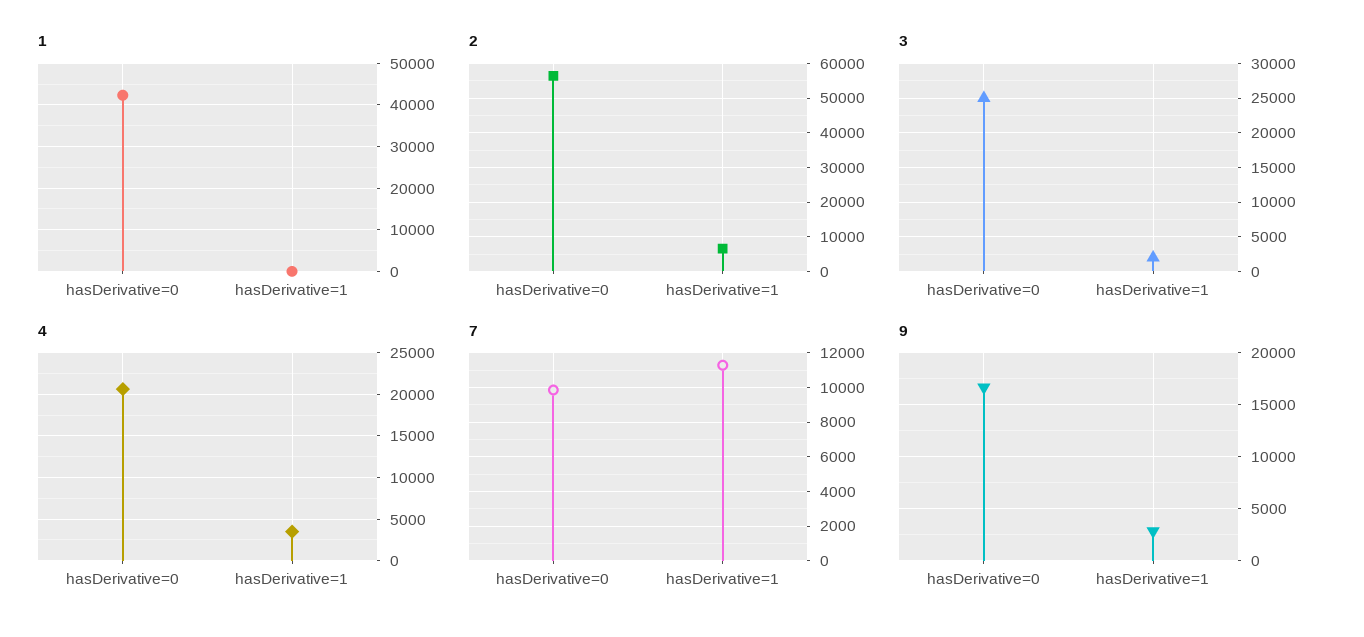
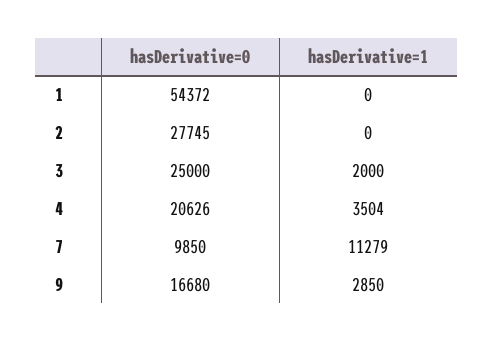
  {
    "1": {
-     "hasDerivative=0": 42000,
+     "hasDerivative=0": 54372,
      "hasDerivative=1": 0
    },
    "2": {
-     "hasDerivative=0": 56000,
+     "hasDerivative=0": 27745,
-     "hasDerivative=1": 6000
+     "hasDerivative=1": 0
    },
    "3": {
      "hasDerivative=0": 25000,
      "hasDerivative=1": 2000
    },
    "4": {
      "hasDerivative=0": 20626,
      "hasDerivative=1": 3504
    },
    "7": {
      "hasDerivative=0": 9850,
      "hasDerivative=1": 11279
    },
    "9": {
      "hasDerivative=0": 16680,
      "hasDerivative=1": 2850
    }
  }

